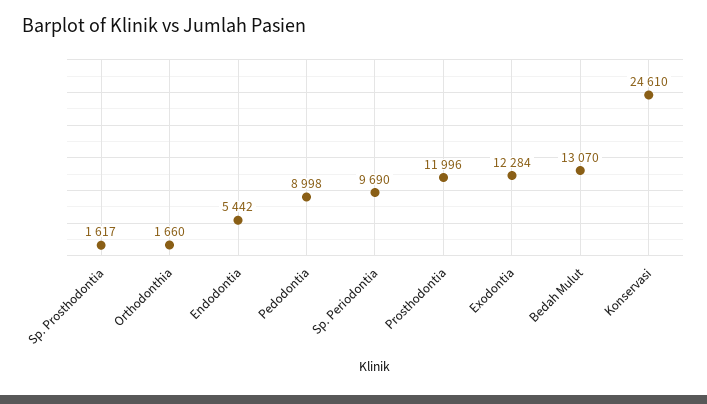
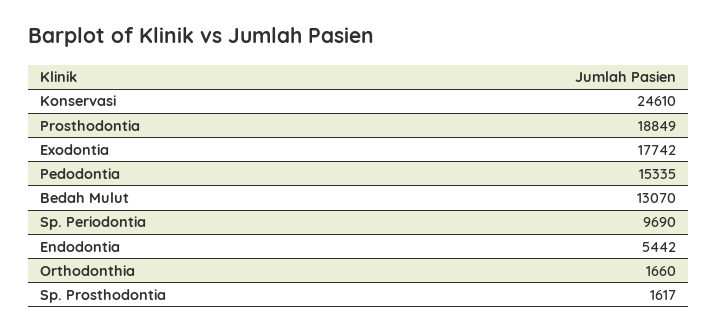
  {
    "Sp. Prosthodontia": 1617,
    "Orthodonthia": 1660,
    "Endodontia": 5442,
-   "Pedodontia": 8998,
+   "Pedodontia": 15335,
    "Sp. Periodontia": 9690,
-   "Prosthodontia": 11996,
+   "Prosthodontia": 18849,
-   "Exodontia": 12284,
+   "Exodontia": 17742,
    "Bedah Mulut": 13070,
    "Konservasi": 24610
  }

